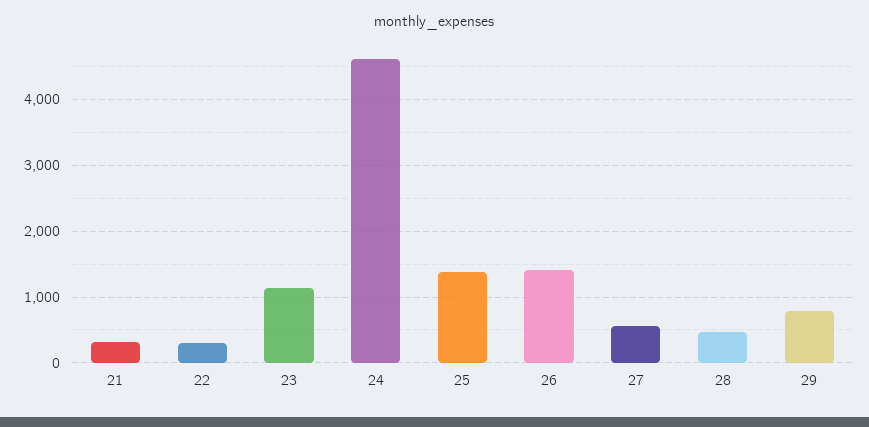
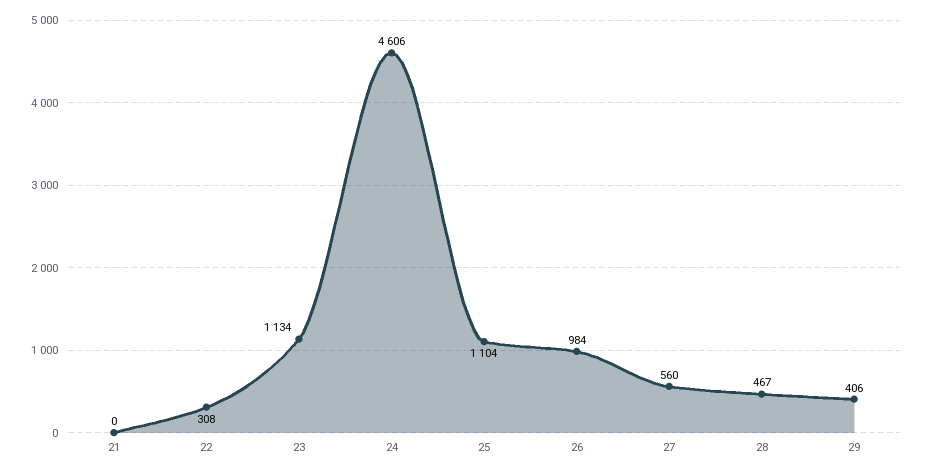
  {
-   "21": 300,
+   "21": 0,
    "22": 308,
    "23": 1134,
    "24": 4606,
-   "25": 1400,
+   "25": 1104,
-   "26": 1400,
+   "26": 984,
    "27": 560,
    "28": 467,
-   "29": 800
+   "29": 406
  }

